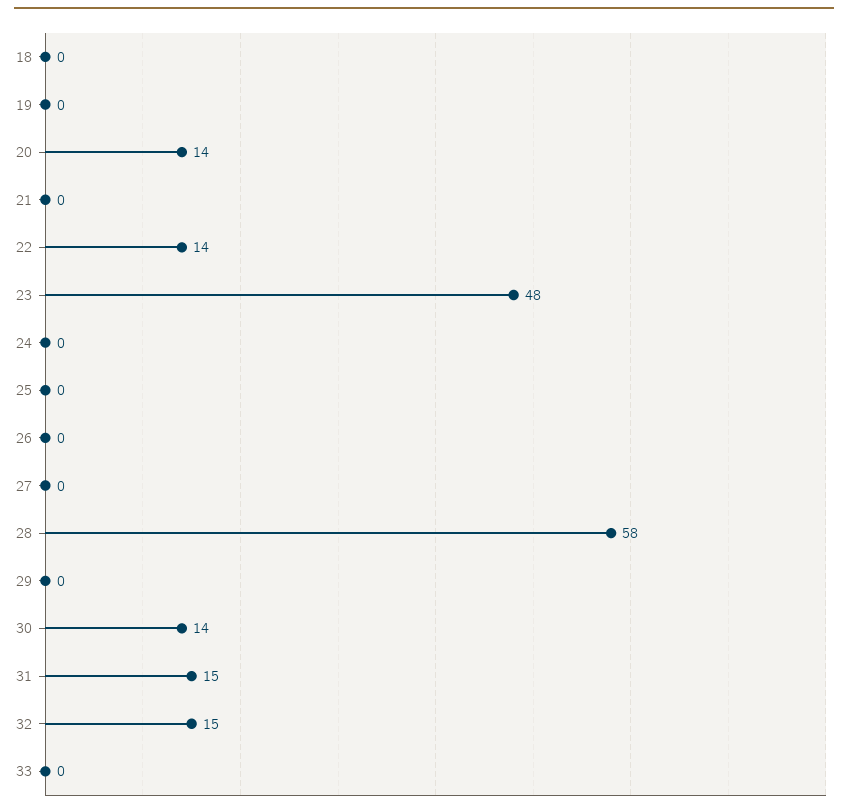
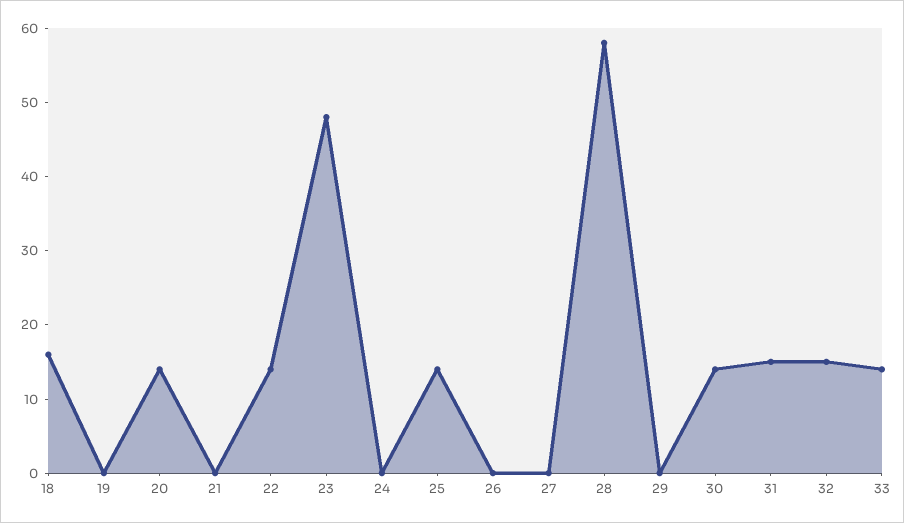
  {
-   "18": 0,
+   "18": 15,
    "19": 0,
    "20": 14,
    "21": 0,
    "22": 14,
    "23": 48,
    "24": 0,
-   "25": 0,
+   "25": 15,
    "26": 0,
    "27": 0,
    "28": 58,
    "29": 0,
    "30": 14,
    "31": 15,
    "32": 15,
-   "33": 0
+   "33": 15
  }

